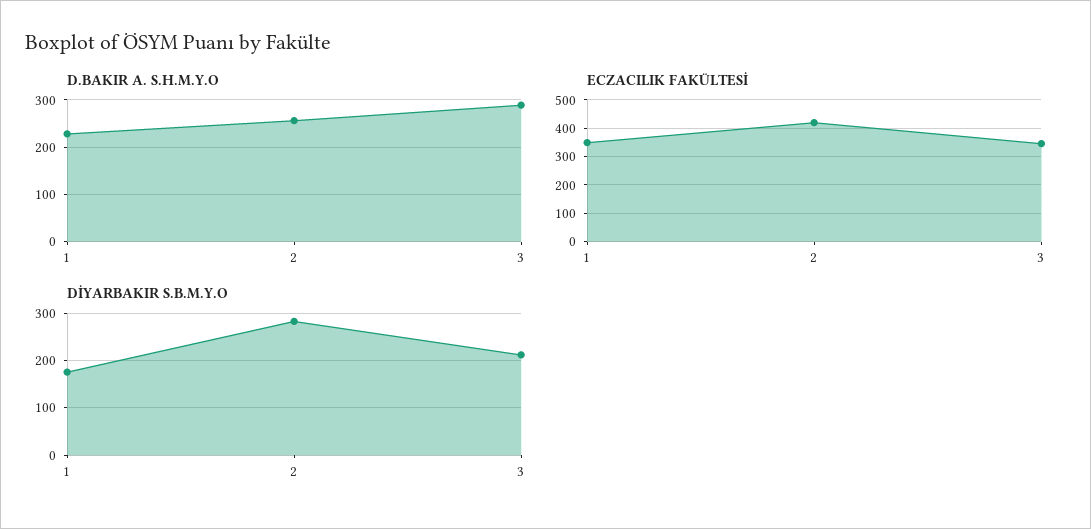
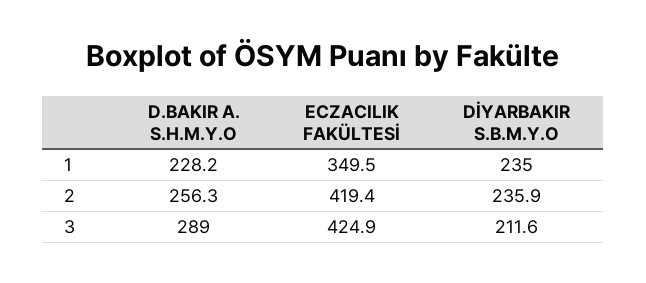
  {
    "D.BAKIR A. S.H.M.Y.O": {
      "1": 228.2,
      "2": 256.3,
      "3": 289
    },
    "ECZACILIK FAKÜLTESİ": {
      "1": 349.5,
      "2": 419.4,
-     "3": 350
+     "3": 424.9
    },
    "DİYARBAKIR S.B.M.Y.O": {
-     "1": 180,
+     "1": 235,
-     "2": 280,
+     "2": 235.9,
      "3": 211.6
    }
  }

